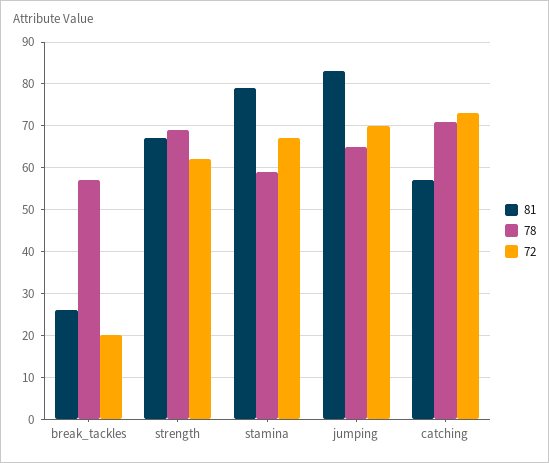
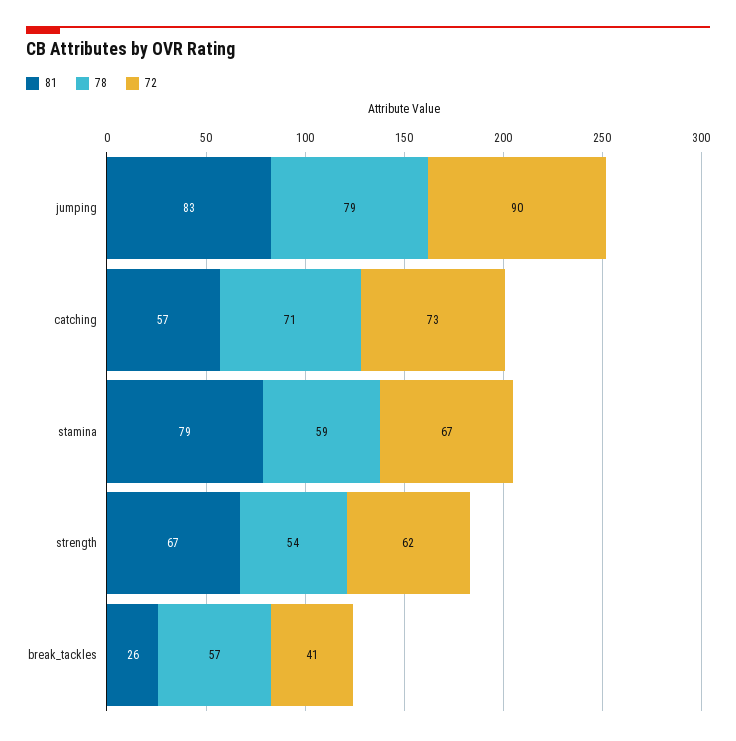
  {
    "81": {
      "break_tackles": 26,
      "strength": 67,
      "stamina": 79,
      "jumping": 83,
      "catching": 57
    },
    "78": {
      "break_tackles": 57,
-     "strength": 70,
+     "strength": 54,
      "stamina": 59,
-     "jumping": 65,
+     "jumping": 79,
      "catching": 71
    },
    "72": {
-     "break_tackles": 20,
+     "break_tackles": 41,
      "strength": 62,
      "stamina": 67,
-     "jumping": 70,
+     "jumping": 90,
      "catching": 73
    }
  }

